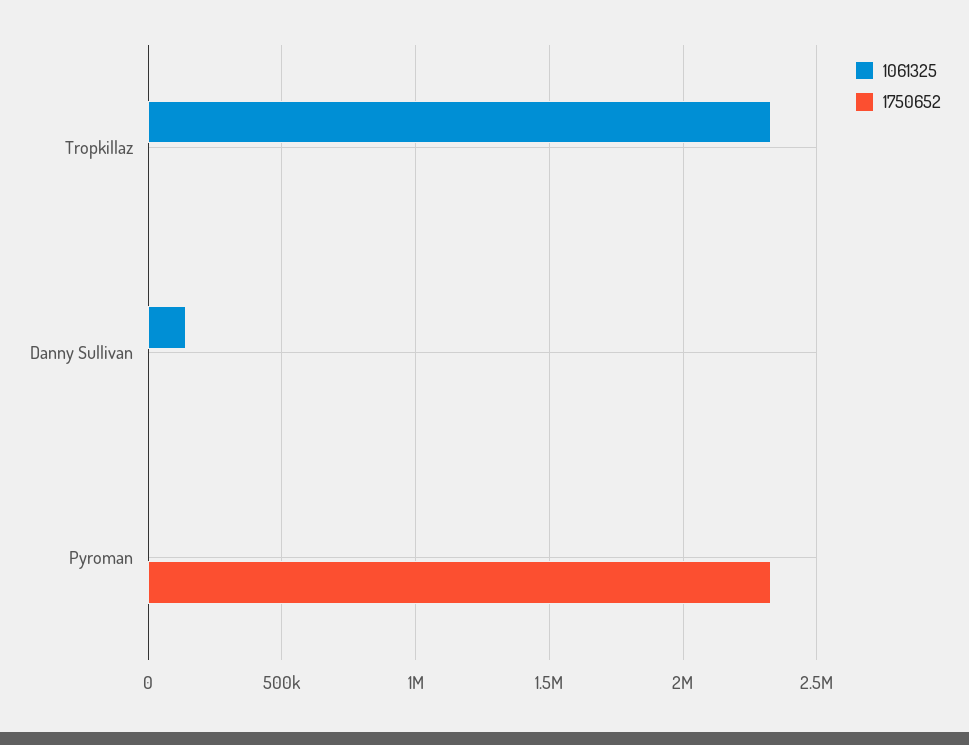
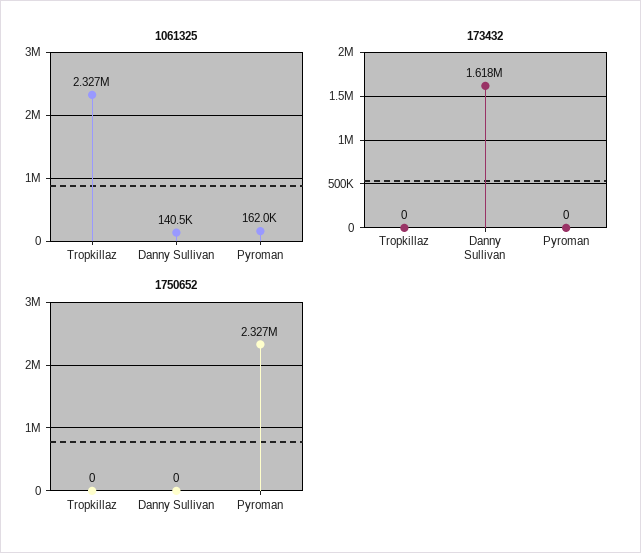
  {
    "1061325": {
      "Tropkillaz": 2327000,
      "Danny Sullivan": 140500,
-     "Pyroman": 0
+     "Pyroman": 162000
    },
    "1750652": {
      "Tropkillaz": 0,
      "Danny Sullivan": 0,
      "Pyroman": 2327000
-   }
+   },
+   "173432": {
+     "Tropkillaz": 0,
+     "Danny Sullivan": 1618000,
+     "Pyroman": 0
+   }
  }

